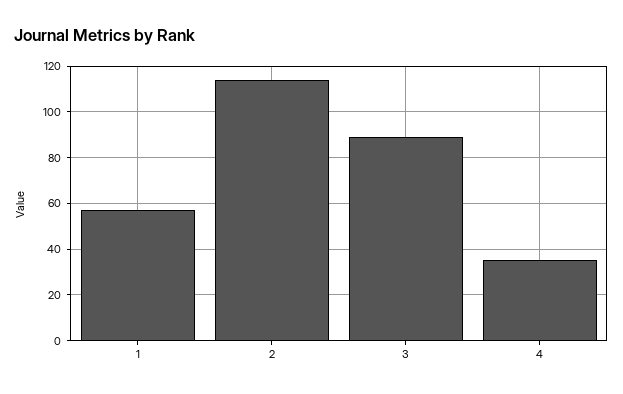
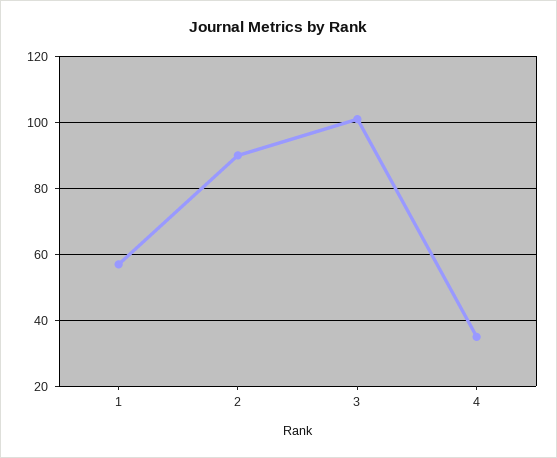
  {
    "1": 55,
-   "2": 115,
+   "2": 90,
-   "3": 90,
+   "3": 100,
    "4": 35
  }

